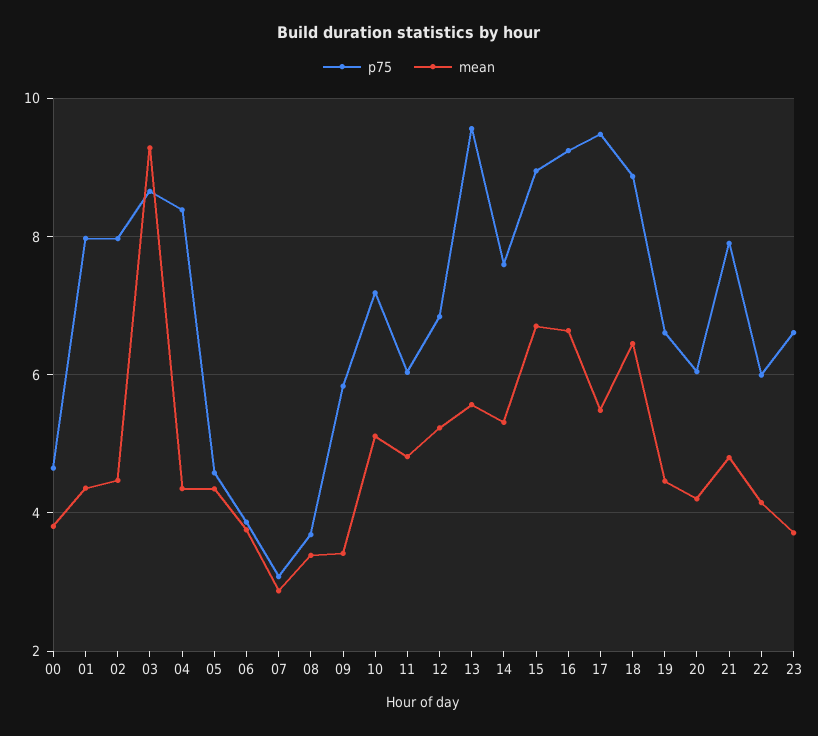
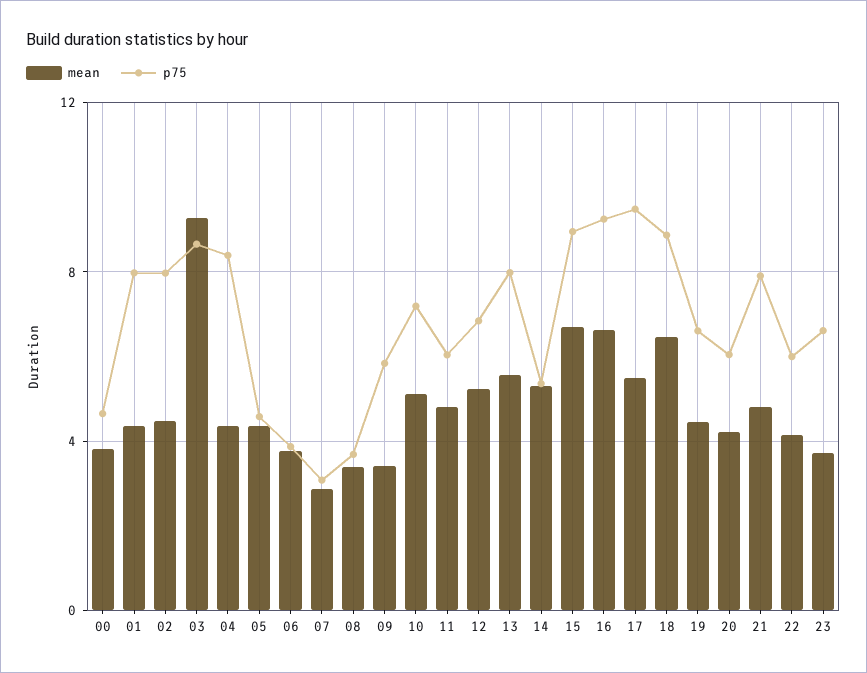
  {
    "p75": {
      "00": 4.6,
      "01": 8,
      "02": 8,
      "03": 8.6,
      "04": 8.4,
      "05": 4.6,
      "06": 3.8,
      "07": 3,
      "08": 3.6,
      "09": 5.8,
      "10": 7.2,
      "11": 6,
      "12": 6.8,
-     "13": 9.6,
+     "13": 8,
-     "14": 7.6,
+     "14": 5.5,
      "15": 9,
      "16": 9.2,
      "17": 9.4,
      "18": 8.8,
      "19": 6.6,
      "20": 6,
      "21": 8,
      "22": 6,
      "23": 6.6
    },
    "mean": {
      "00": 3.8,
      "01": 4.4,
      "02": 4.4,
      "03": 9.2,
      "04": 4.4,
      "05": 4.4,
      "06": 3.8,
      "07": 2.8,
      "08": 3.4,
      "09": 3.4,
      "10": 5.2,
      "11": 4.8,
      "12": 5.2,
      "13": 5.6,
      "14": 5.4,
      "15": 6.8,
      "16": 6.6,
      "17": 5.4,
      "18": 6.4,
      "19": 4.4,
      "20": 4.2,
      "21": 4.8,
      "22": 4.2,
      "23": 3.8
    }
  }

